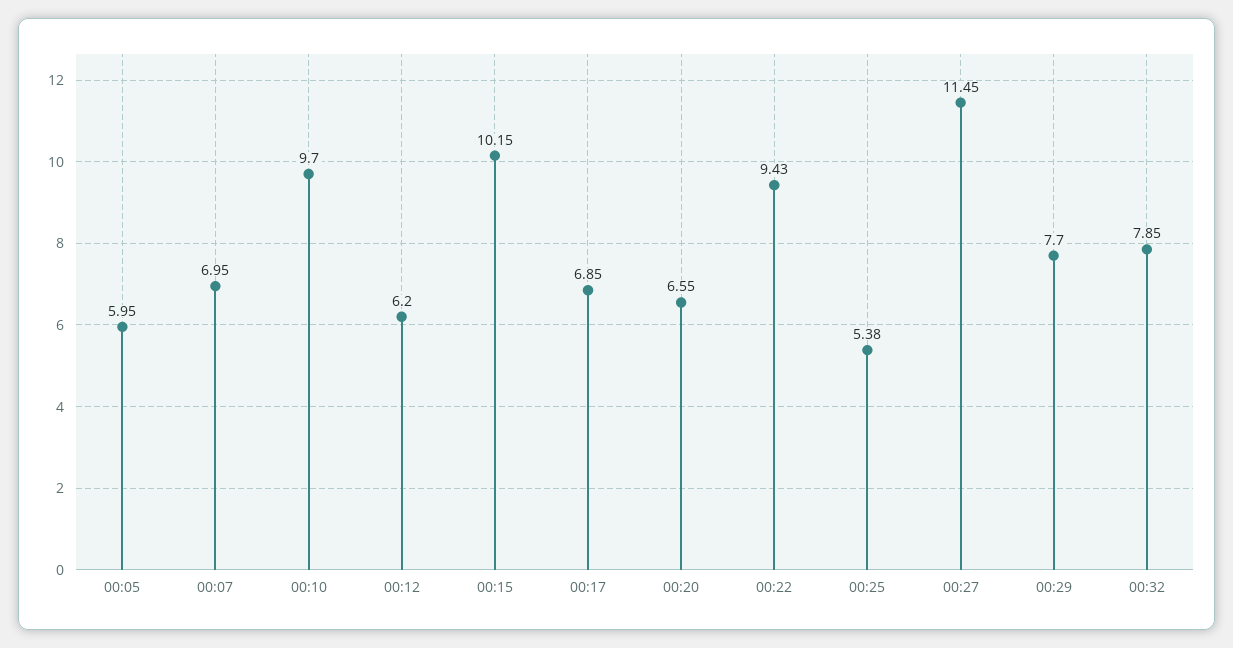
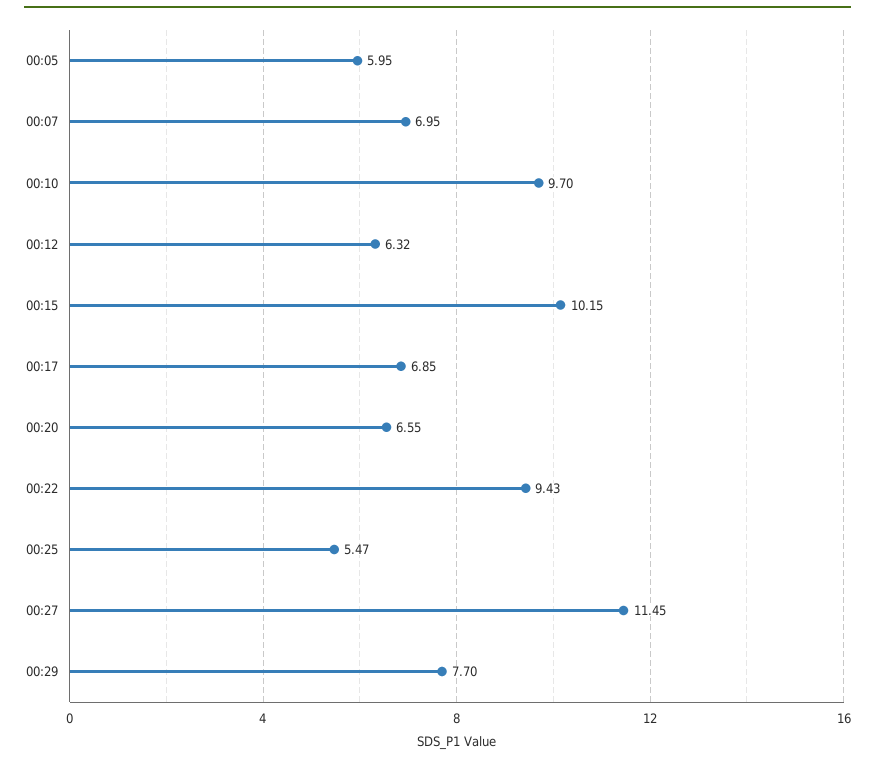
  {
    "00:05": 5.95,
    "00:07": 6.95,
    "00:10": 9.7,
-   "00:12": 6.2,
+   "00:12": 6.32,
    "00:15": 10.15,
    "00:17": 6.85,
    "00:20": 6.55,
    "00:22": 9.43,
-   "00:25": 5.38,
+   "00:25": 5.47,
    "00:27": 11.45,
-   "00:29": 7.7,
+   "00:29": 7.7
-   "00:32": 7.85
  }

